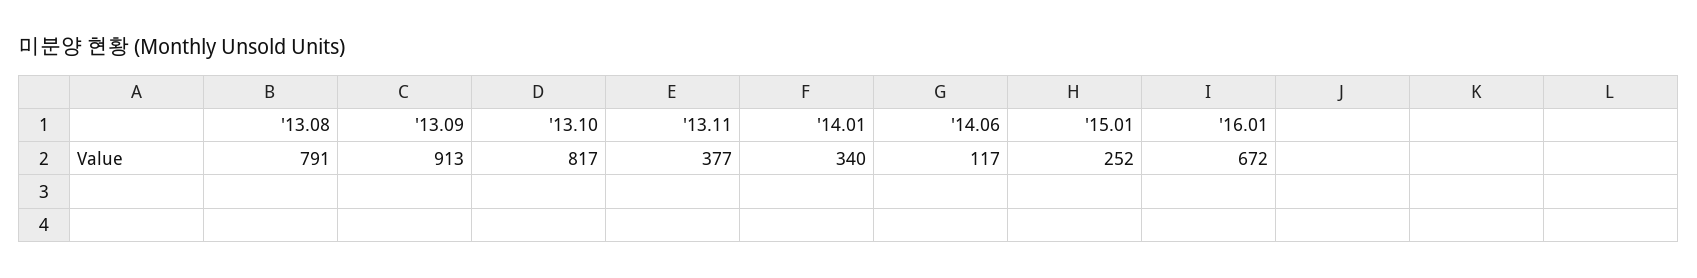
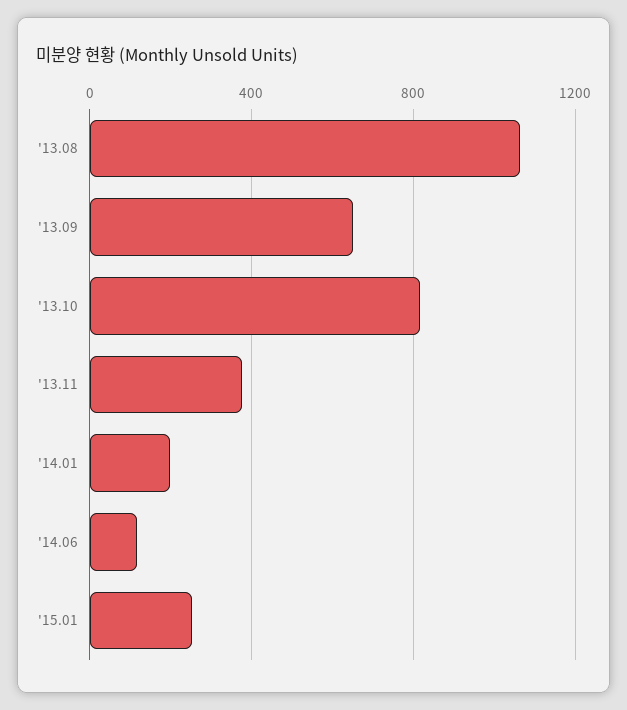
  {
-   "'13.08": 791,
+   "'13.08": 1050,
-   "'13.09": 913,
+   "'13.09": 650,
    "'13.10": 817,
    "'13.11": 377,
-   "'14.01": 340,
+   "'14.01": 200,
    "'14.06": 117,
-   "'15.01": 252,
+   "'15.01": 252
-   "'16.01": 672
  }

